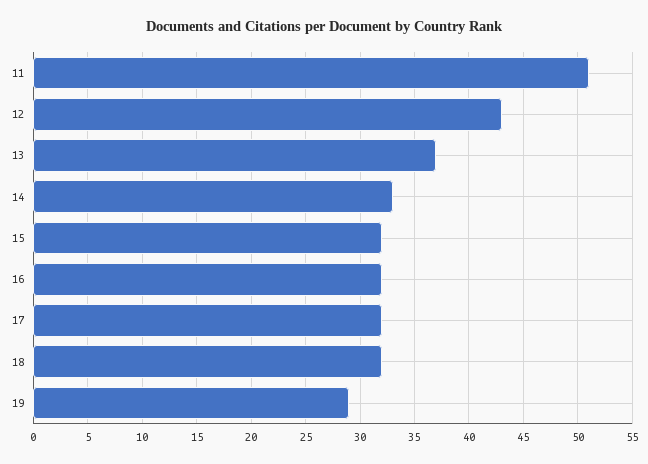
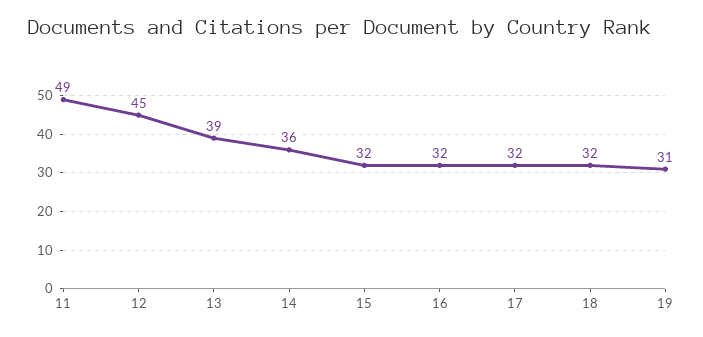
  {
-   "11": 51,
+   "11": 49,
-   "12": 43,
+   "12": 45,
-   "13": 37,
+   "13": 39,
-   "14": 33,
+   "14": 36,
    "15": 32,
    "16": 32,
    "17": 32,
    "18": 32,
-   "19": 29
+   "19": 31
  }

